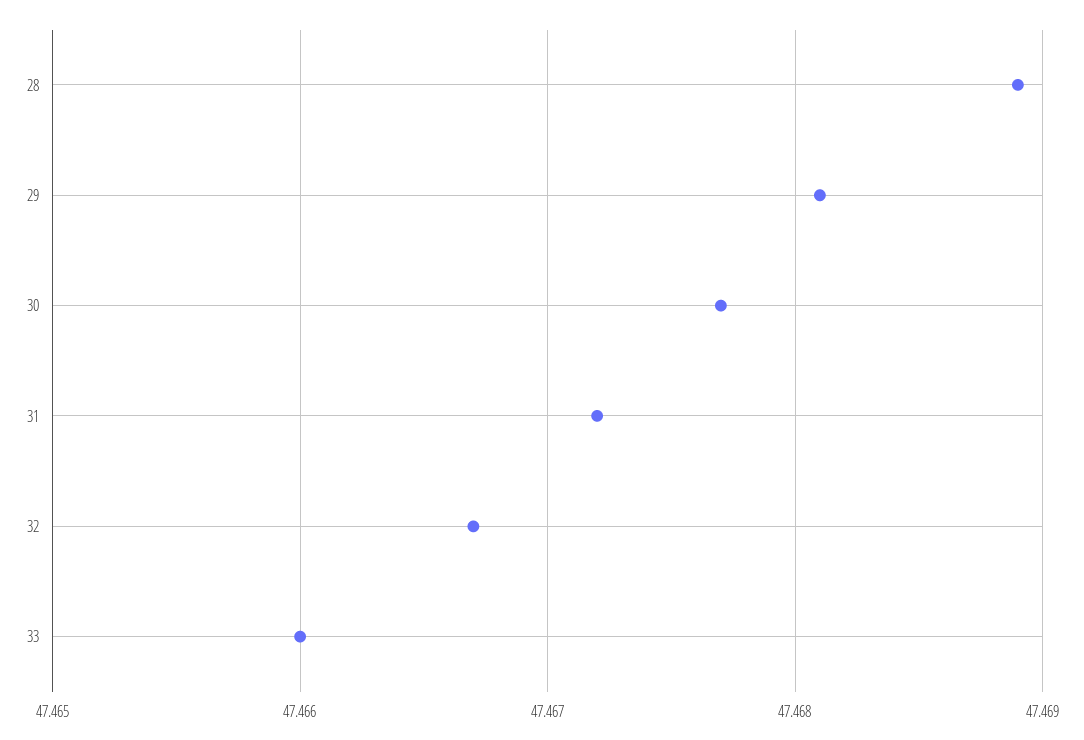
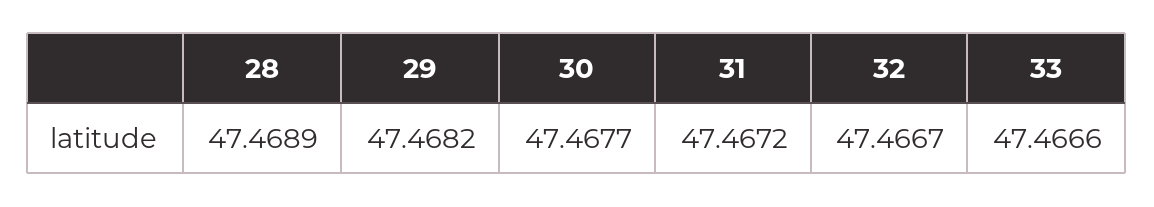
  {
    "28": 47.4689,
-   "29": 47.4681,
+   "29": 47.4682,
    "30": 47.4677,
    "31": 47.4672,
    "32": 47.4667,
-   "33": 47.466
+   "33": 47.4666
  }

